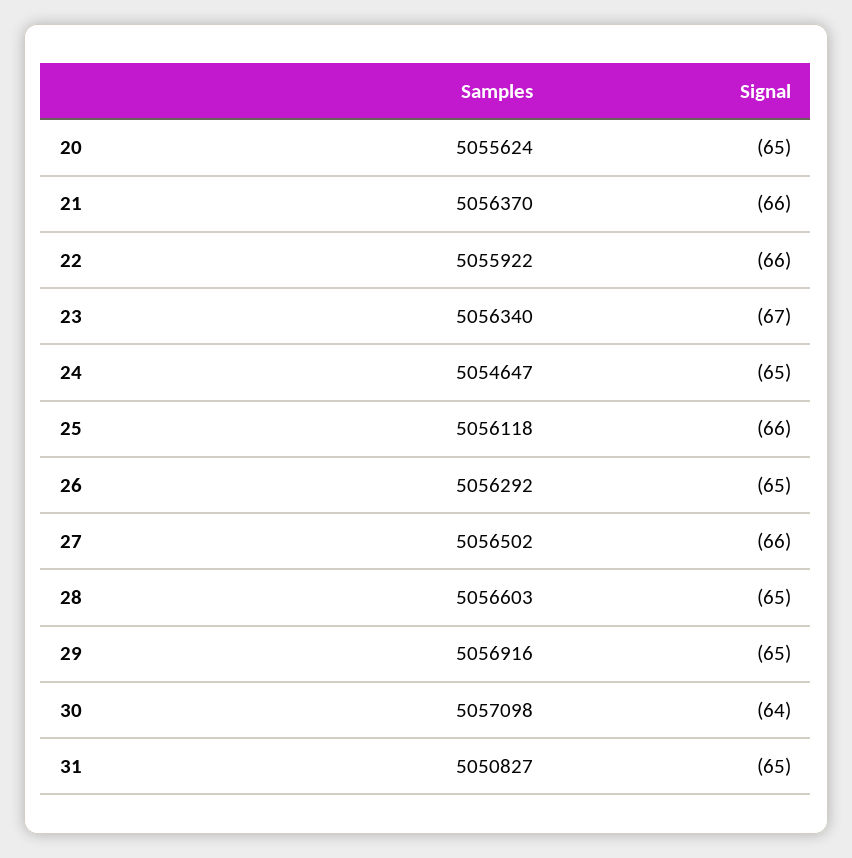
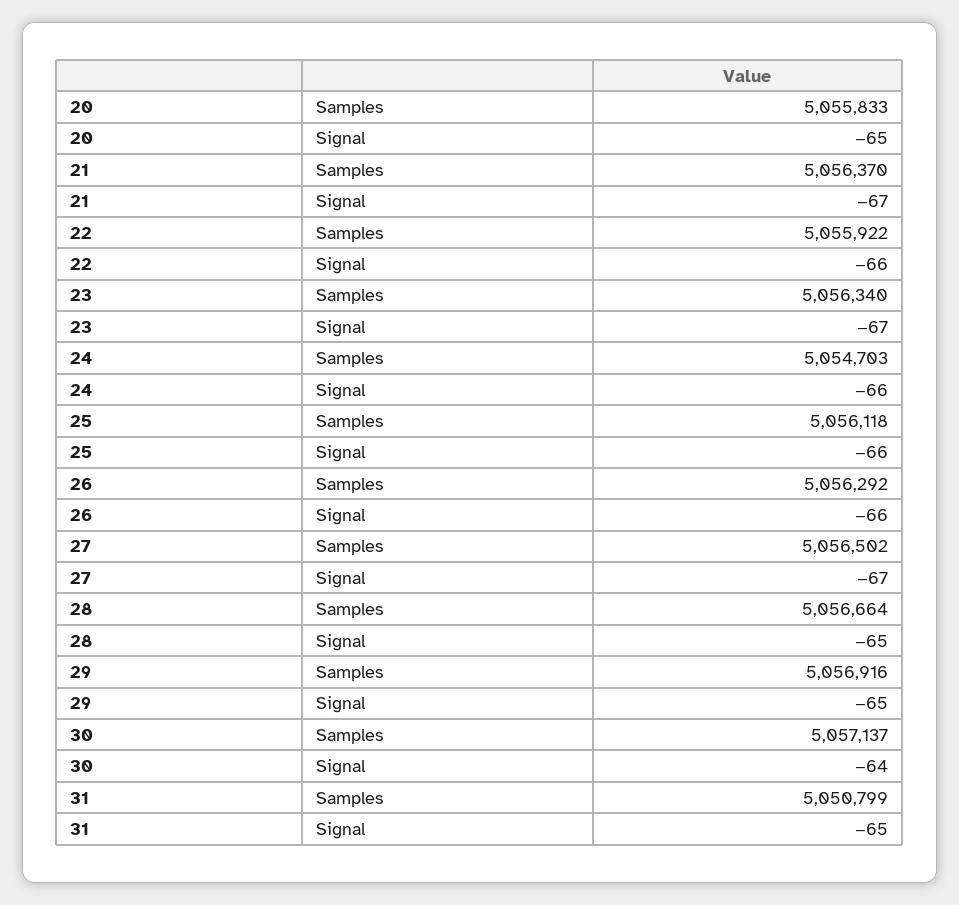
  {
    "Samples": {
-     "20": 5055624,
+     "20": 5055833,
      "21": 5056370,
      "22": 5055922,
      "23": 5056340,
-     "24": 5054647,
+     "24": 5054703,
      "25": 5056118,
      "26": 5056292,
      "27": 5056502,
-     "28": 5056603,
+     "28": 5056664,
      "29": 5056916,
-     "30": 5057098,
+     "30": 5057137,
-     "31": 5050827
+     "31": 5050799
    },
    "Signal": {
      "20": -65,
-     "21": -66,
+     "21": -67,
      "22": -66,
      "23": -67,
-     "24": -65,
+     "24": -66,
      "25": -66,
-     "26": -65,
+     "26": -66,
-     "27": -66,
+     "27": -67,
      "28": -65,
      "29": -65,
      "30": -64,
      "31": -65
    }
  }

